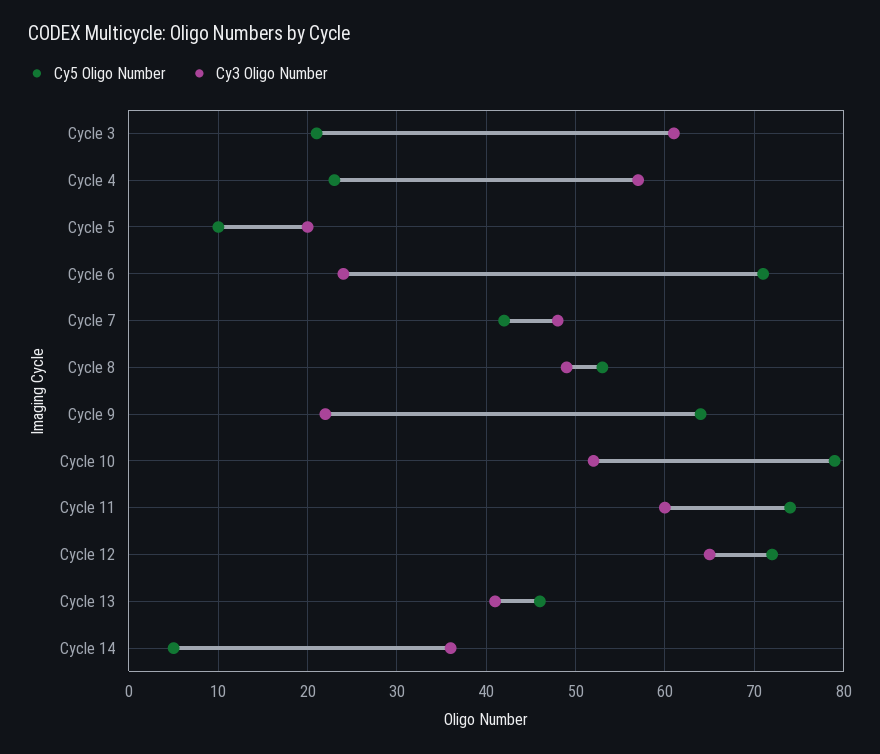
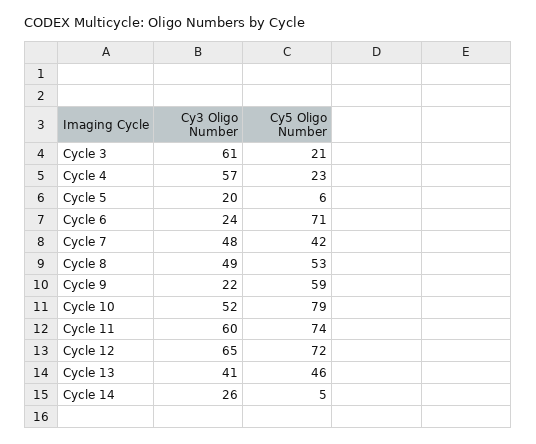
  {
    "Cy5 Oligo Number": {
      "Cycle 3": 21,
      "Cycle 4": 23,
-     "Cycle 5": 10,
+     "Cycle 5": 6,
      "Cycle 6": 71,
      "Cycle 7": 42,
      "Cycle 8": 53,
-     "Cycle 9": 64,
+     "Cycle 9": 59,
      "Cycle 10": 79,
      "Cycle 11": 74,
      "Cycle 12": 72,
      "Cycle 13": 46,
      "Cycle 14": 5
    },
    "Cy3 Oligo Number": {
      "Cycle 3": 61,
      "Cycle 4": 57,
      "Cycle 5": 20,
      "Cycle 6": 24,
      "Cycle 7": 48,
      "Cycle 8": 49,
      "Cycle 9": 22,
      "Cycle 10": 52,
      "Cycle 11": 60,
      "Cycle 12": 65,
      "Cycle 13": 41,
-     "Cycle 14": 36
+     "Cycle 14": 26
    }
  }

